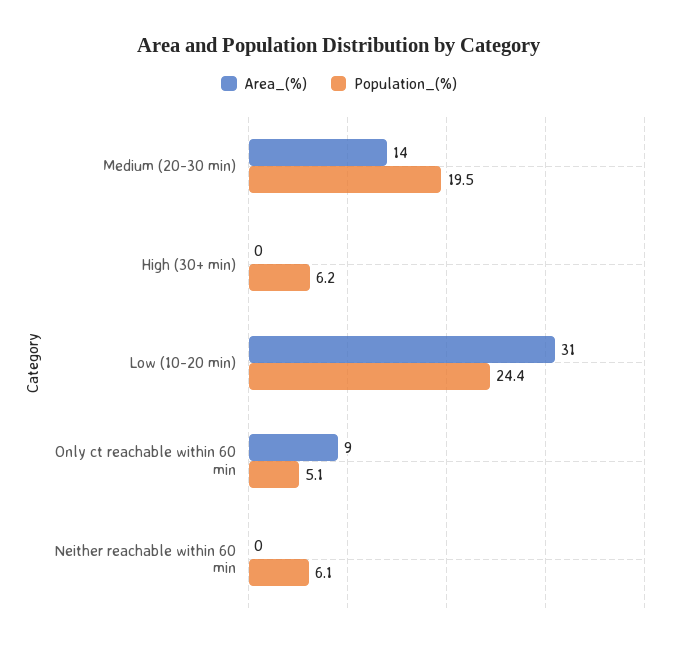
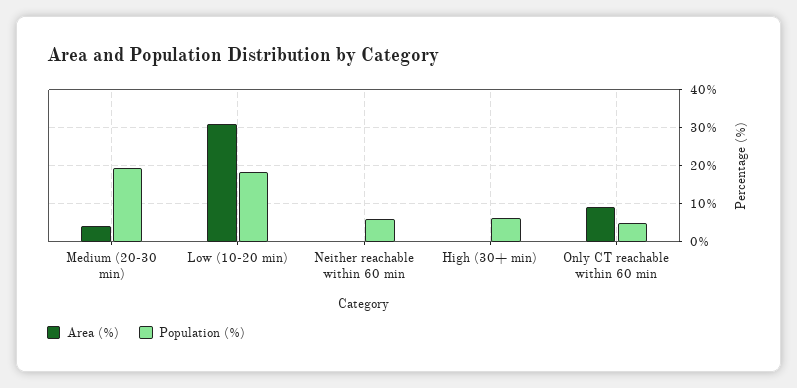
  {
    "Area_(%)": {
-     "Medium (20-30 min)": 14,
+     "Medium (20-30 min)": 4,
      "High (30+ min)": 0,
      "Low (10-20 min)": 31,
      "Only ct reachable within 60 min": 9,
      "Neither reachable within 60 min": 0
    },
    "Population_(%)": {
      "Medium (20-30 min)": 19.5,
      "High (30+ min)": 6.2,
-     "Low (10-20 min)": 24.4,
+     "Low (10-20 min)": 18,
      "Only ct reachable within 60 min": 5.1,
      "Neither reachable within 60 min": 6.1
    }
  }

